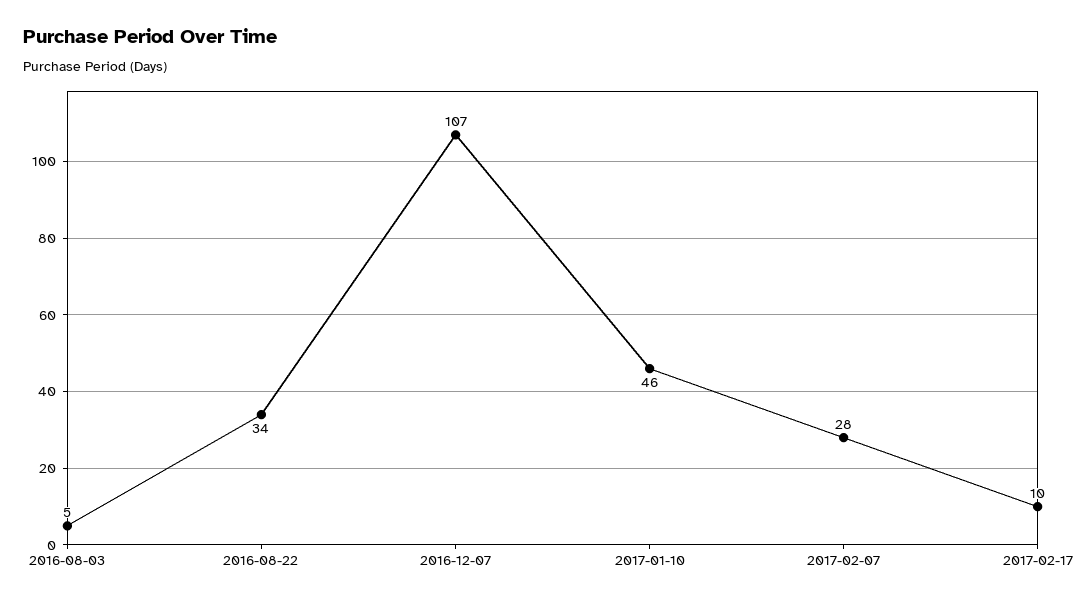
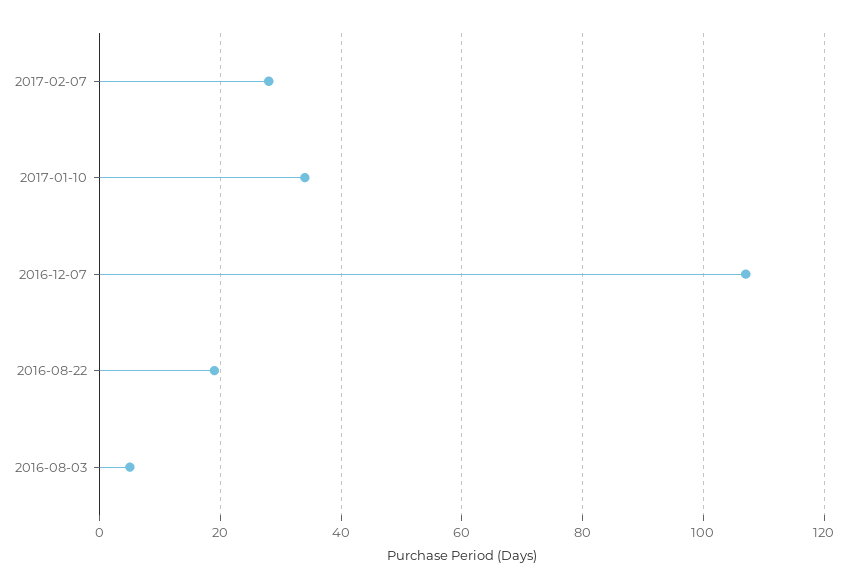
  {
    "2016-08-03": 5,
-   "2016-08-22": 34,
+   "2016-08-22": 20,
    "2016-12-07": 107,
-   "2017-01-10": 46,
+   "2017-01-10": 35,
-   "2017-02-07": 28,
+   "2017-02-07": 28
-   "2017-02-17": 10
  }

